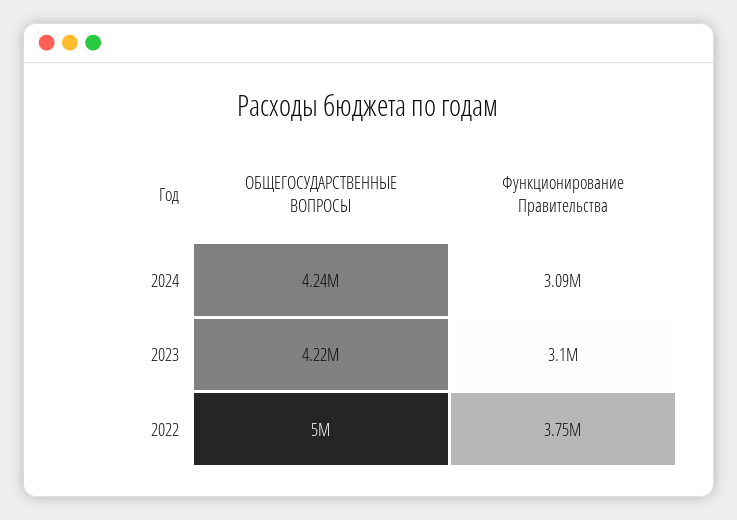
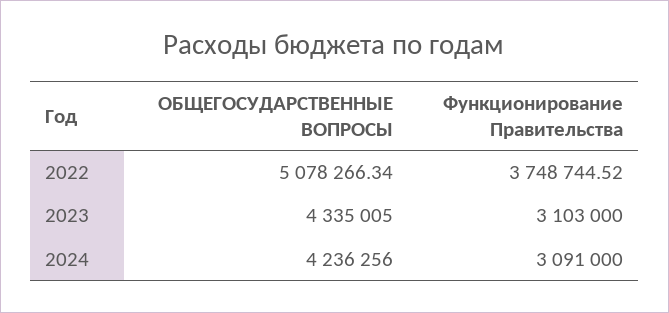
  {
    "ОБЩЕГОСУДАРСТВЕННЫЕ ВОПРОСЫ": {
      "2024": 4236256,
-     "2023": 4220000,
+     "2023": 4335005,
-     "2022": 5000000
+     "2022": 5078266.34
    },
    "Функционирование Правительства": {
      "2024": 3091000,
      "2023": 3103000,
      "2022": 3748744.52
    }
  }

